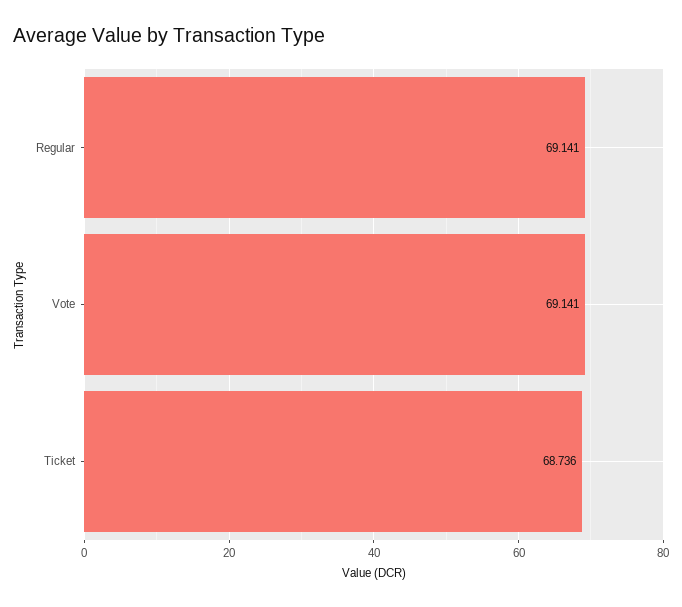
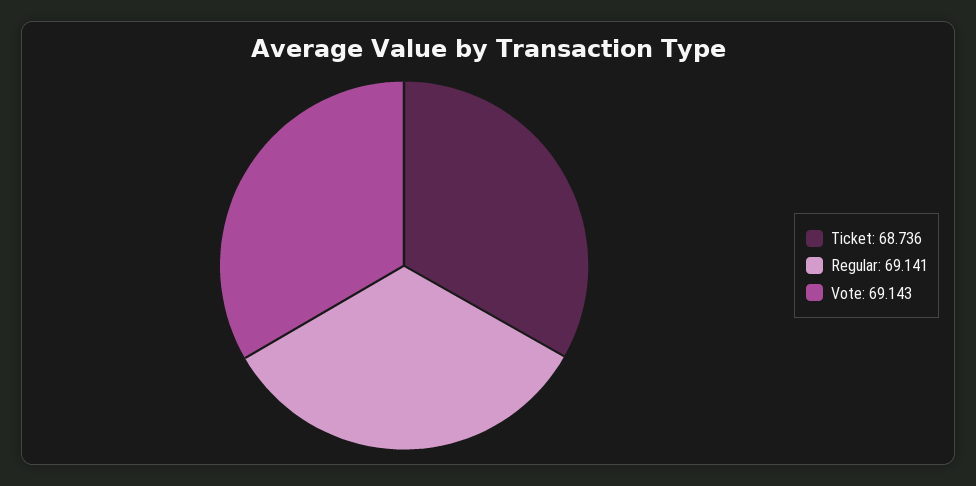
  {
    "Regular": 69.141,
-   "Vote": 69.141,
+   "Vote": 69.143,
    "Ticket": 68.736
  }

